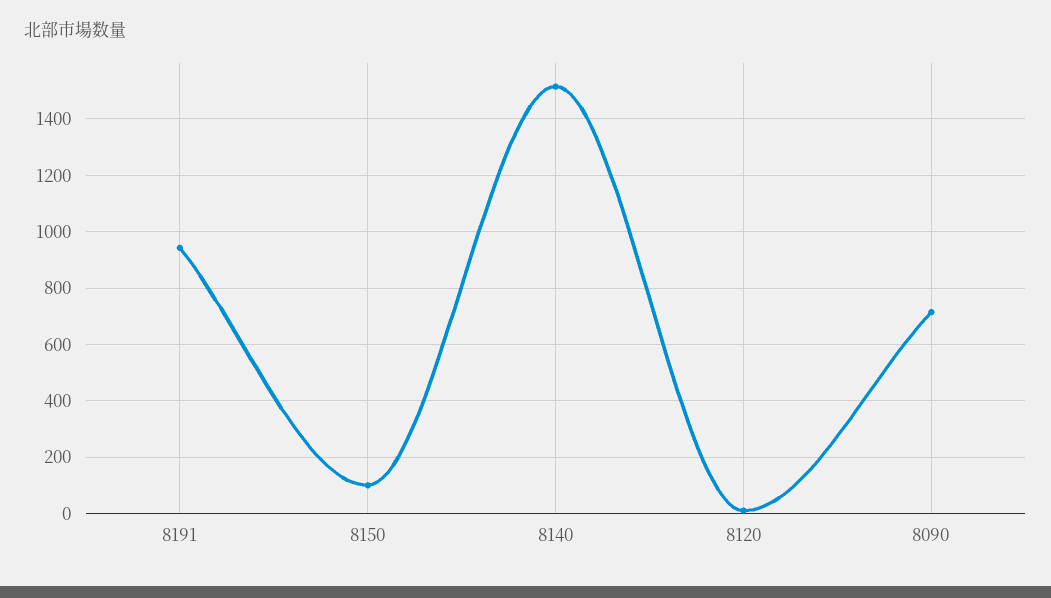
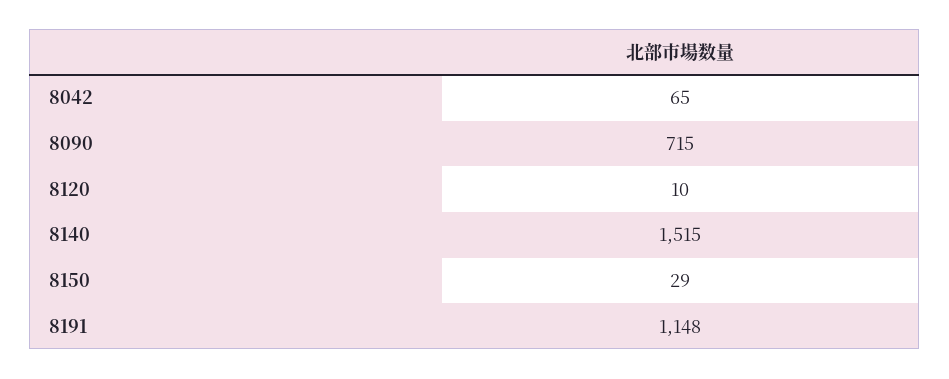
  {
-   "8191": 950,
+   "8191": 1148,
-   "8150": 100,
+   "8150": 29,
    "8140": 1515,
    "8120": 10,
-   "8090": 715
+   "8090": 715,
+   "8042": 65
  }

